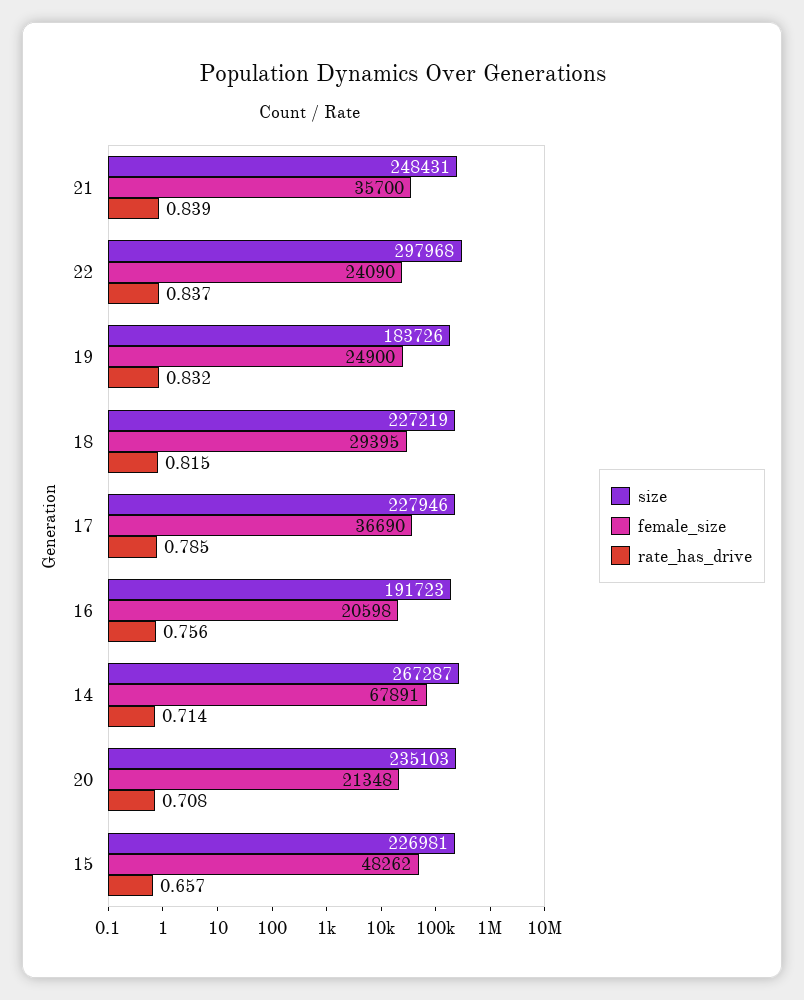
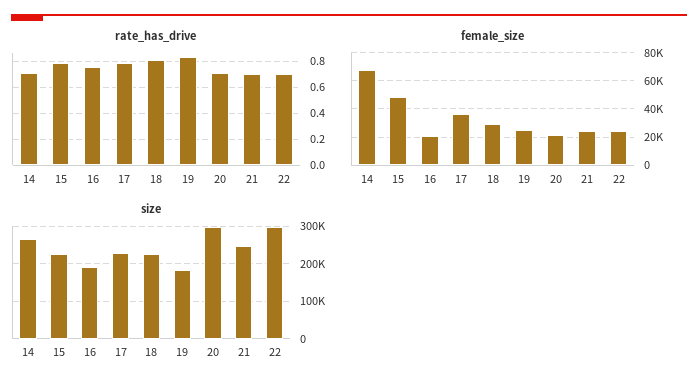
  {
    "size": {
      "21": 248431,
      "22": 297968,
      "19": 183726,
      "18": 227219,
      "17": 227946,
      "16": 191723,
      "14": 267287,
-     "20": 235103,
+     "20": 300000,
      "15": 226981
    },
    "female_size": {
-     "21": 35700,
+     "21": 25000,
      "22": 24090,
      "19": 24900,
      "18": 29395,
      "17": 36690,
      "16": 20598,
      "14": 67891,
      "20": 21348,
      "15": 48262
    },
    "rate_has_drive": {
-     "21": 0.839,
+     "21": 0.7,
-     "22": 0.837,
+     "22": 0.7,
      "19": 0.832,
      "18": 0.815,
      "17": 0.785,
      "16": 0.756,
      "14": 0.714,
      "20": 0.708,
-     "15": 0.657
+     "15": 0.8
    }
  }

